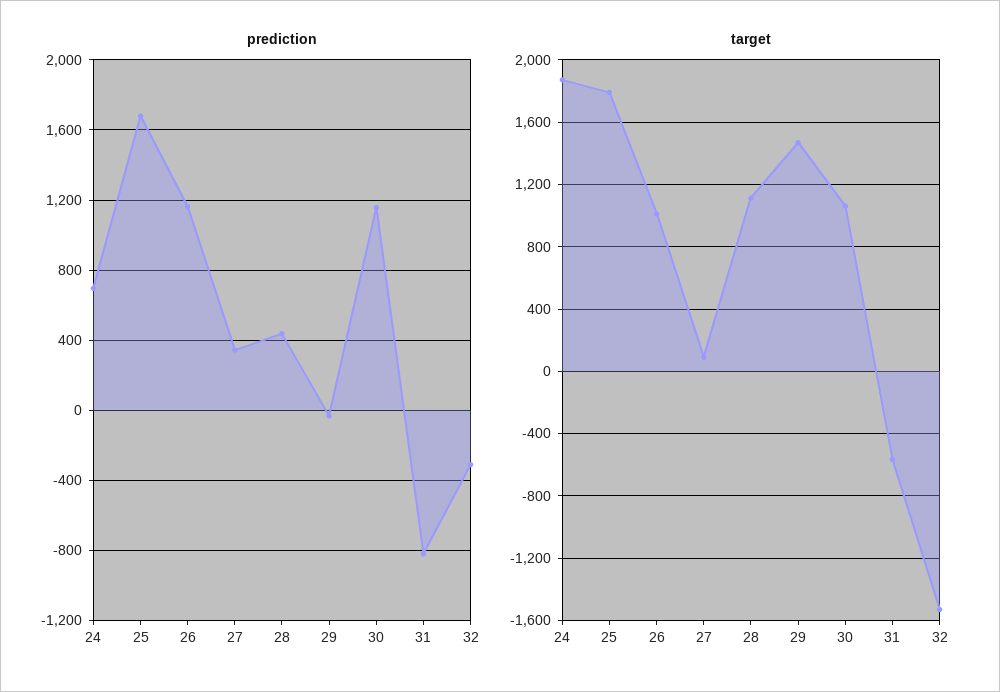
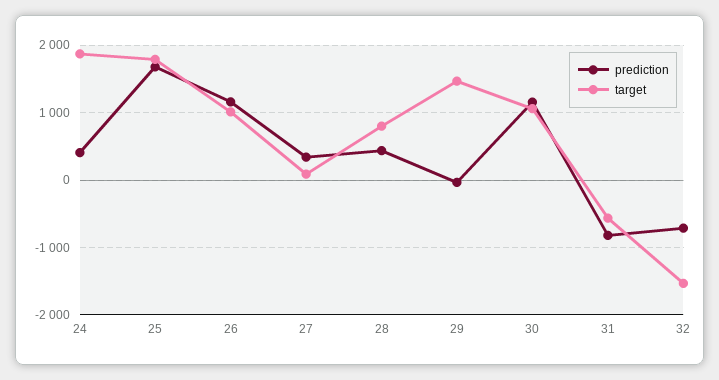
  {
    "prediction": {
-     "24": 700,
+     "24": 400,
      "25": 1700,
      "26": 1150,
      "27": 350,
      "28": 450,
      "29": -50,
      "30": 1150,
      "31": -800,
-     "32": -300
+     "32": -700
    },
    "target": {
      "24": 1850,
      "25": 1800,
      "26": 1000,
      "27": 100,
-     "28": 1100,
+     "28": 800,
      "29": 1450,
      "30": 1050,
      "31": -550,
      "32": -1550
    }
  }

